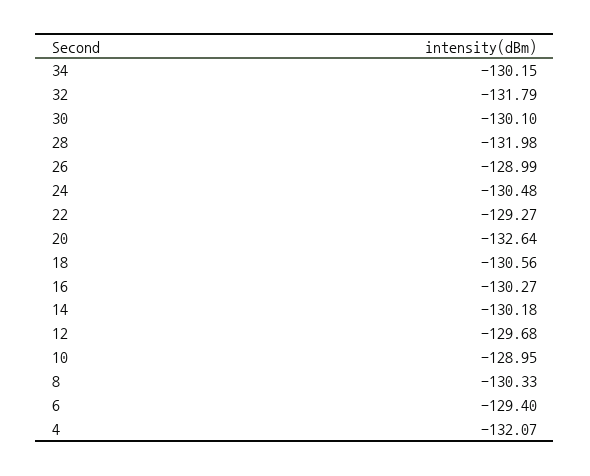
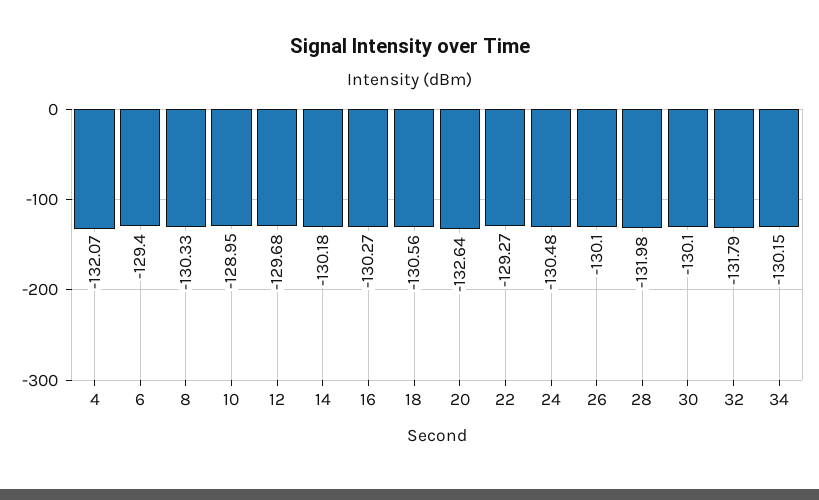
  {
    "34": -130.15,
    "32": -131.79,
    "30": -130.1,
    "28": -131.98,
-   "26": -128.99,
+   "26": -130.1,
    "24": -130.48,
    "22": -129.27,
    "20": -132.64,
    "18": -130.56,
    "16": -130.27,
    "14": -130.18,
    "12": -129.68,
    "10": -128.95,
    "8": -130.33,
    "6": -129.4,
    "4": -132.07
  }

